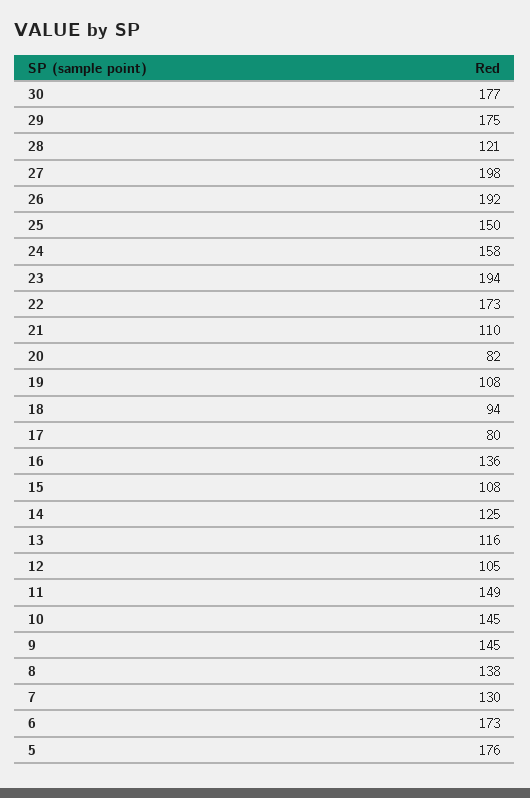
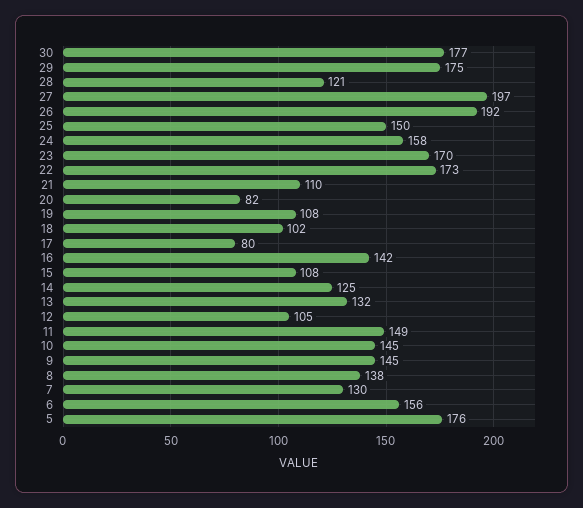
  {
    "30": 177,
    "29": 175,
    "28": 121,
-   "27": 198,
+   "27": 197,
    "26": 192,
    "25": 150,
    "24": 158,
-   "23": 194,
+   "23": 170,
    "22": 173,
    "21": 110,
    "20": 82,
    "19": 108,
-   "18": 94,
+   "18": 102,
    "17": 80,
-   "16": 136,
+   "16": 142,
    "15": 108,
    "14": 125,
-   "13": 116,
+   "13": 132,
    "12": 105,
    "11": 149,
    "10": 145,
    "9": 145,
    "8": 138,
    "7": 130,
-   "6": 173,
+   "6": 156,
    "5": 176
  }

